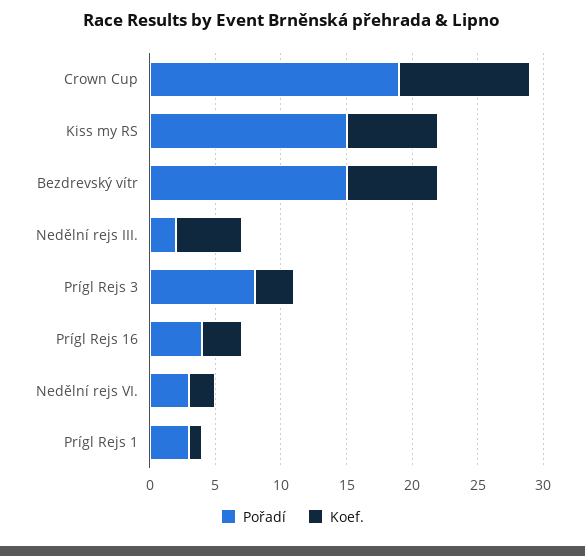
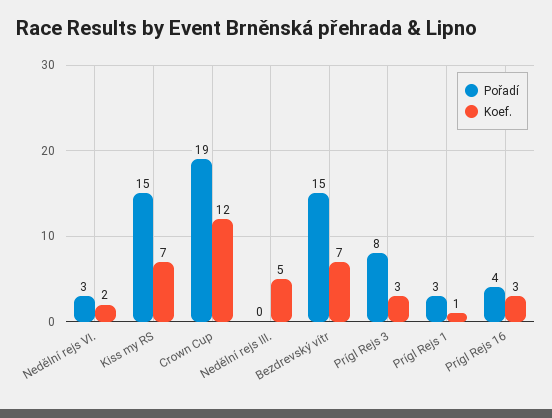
  {
    "Pořadí": {
      "Crown Cup": 19,
      "Kiss my RS": 15,
      "Bezdrevský vítr": 15,
-     "Nedělní rejs III.": 2,
+     "Nedělní rejs III.": 0,
      "Prígl Rejs 3": 8,
      "Prígl Rejs 16": 4,
      "Nedělní rejs VI.": 3,
      "Prígl Rejs 1": 3
    },
    "Koef.": {
-     "Crown Cup": 10,
+     "Crown Cup": 12,
      "Kiss my RS": 7,
      "Bezdrevský vítr": 7,
      "Nedělní rejs III.": 5,
      "Prígl Rejs 3": 3,
      "Prígl Rejs 16": 3,
      "Nedělní rejs VI.": 2,
      "Prígl Rejs 1": 1
    }
  }

